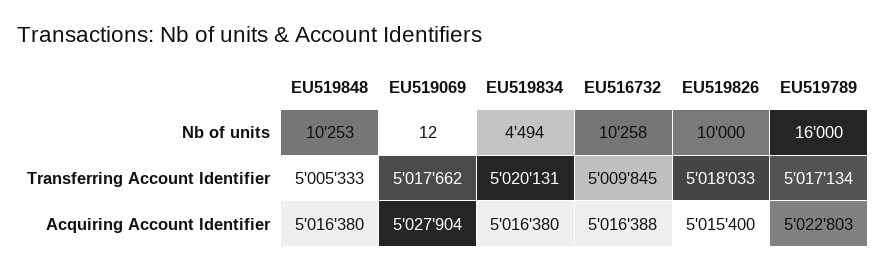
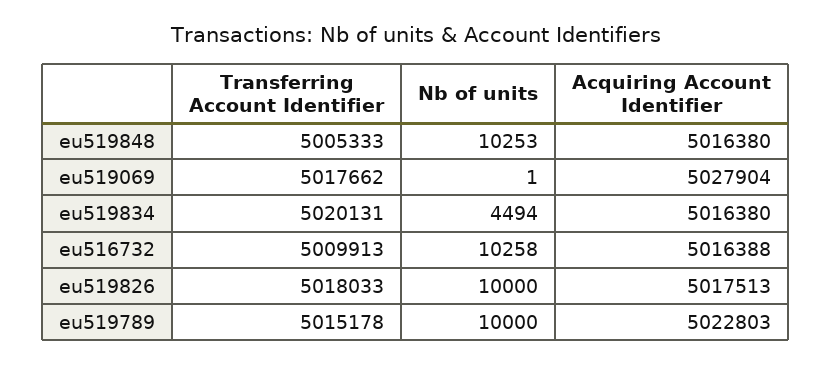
  {
    "EU519848": {
      "Nb of units": 10253,
      "Transferring Account Identifier": 5005333,
      "Acquiring Account Identifier": 5016380
    },
    "EU519069": {
-     "Nb of units": 12,
+     "Nb of units": 1,
      "Transferring Account Identifier": 5017662,
      "Acquiring Account Identifier": 5027904
    },
    "EU519834": {
      "Nb of units": 4494,
      "Transferring Account Identifier": 5020131,
      "Acquiring Account Identifier": 5016380
    },
    "EU516732": {
      "Nb of units": 10258,
-     "Transferring Account Identifier": 5009845,
+     "Transferring Account Identifier": 5009913,
      "Acquiring Account Identifier": 5016388
    },
    "EU519826": {
      "Nb of units": 10000,
      "Transferring Account Identifier": 5018033,
-     "Acquiring Account Identifier": 5015400
+     "Acquiring Account Identifier": 5017513
    },
    "EU519789": {
-     "Nb of units": 16000,
+     "Nb of units": 10000,
-     "Transferring Account Identifier": 5017134,
+     "Transferring Account Identifier": 5015178,
      "Acquiring Account Identifier": 5022803
    }
  }

